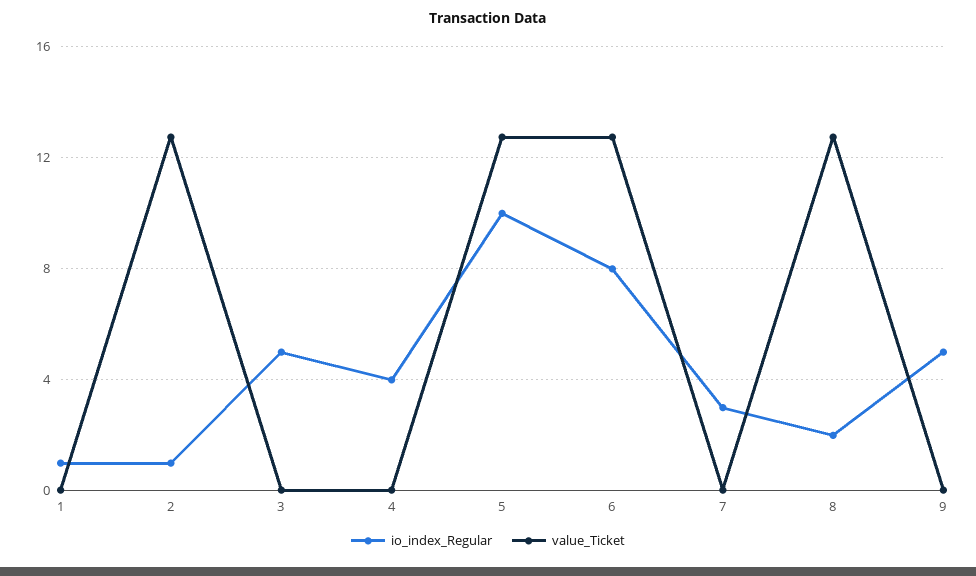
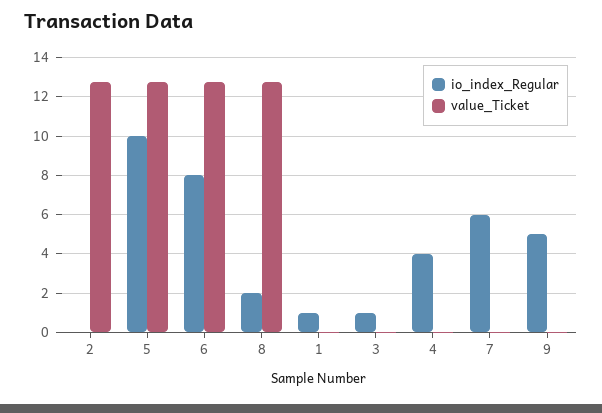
  {
    "io_index_Regular": {
      "1": 1,
-     "2": 1,
+     "2": 0,
-     "3": 5,
+     "3": 1,
      "4": 4,
      "5": 10,
      "6": 8,
-     "7": 3,
+     "7": 6,
      "8": 2,
      "9": 5
    },
    "value_Ticket": {
      "1": 0,
      "2": 12.5,
      "3": 0,
      "4": 0,
      "5": 12.5,
      "6": 12.5,
      "7": 0,
      "8": 12.5,
      "9": 0
    }
  }

